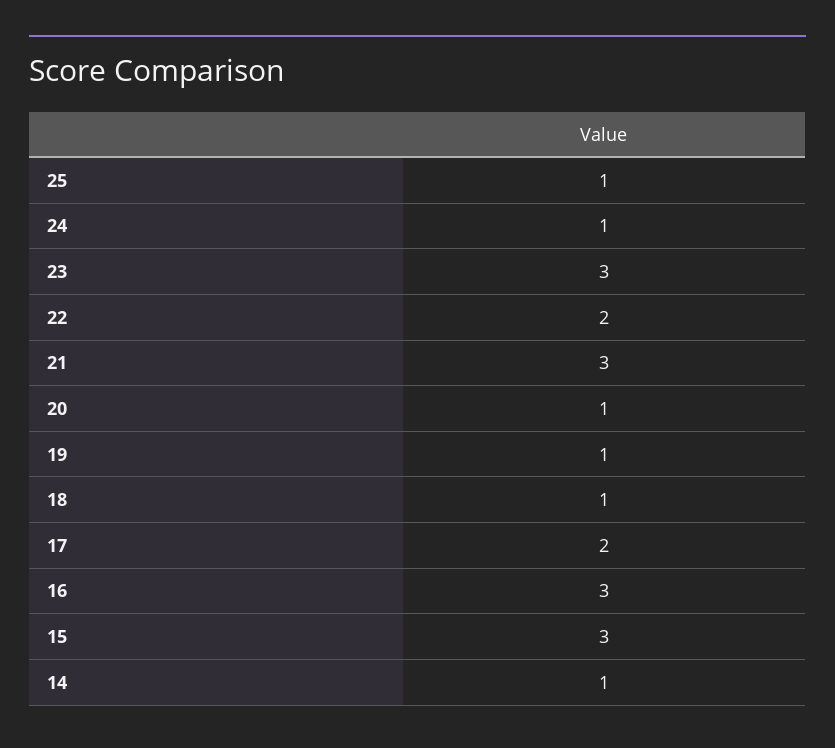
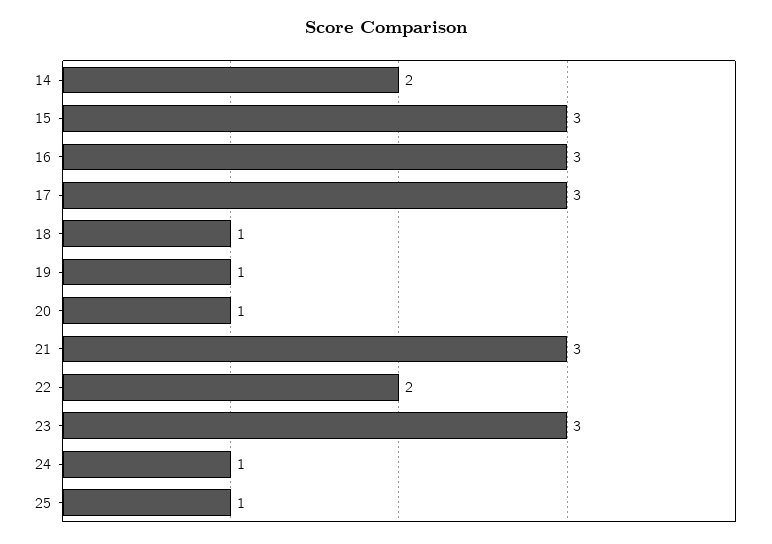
  {
    "25": 1,
    "24": 1,
    "23": 3,
    "22": 2,
    "21": 3,
    "20": 1,
    "19": 1,
    "18": 1,
-   "17": 2,
+   "17": 3,
    "16": 3,
    "15": 3,
-   "14": 1
+   "14": 2
  }

